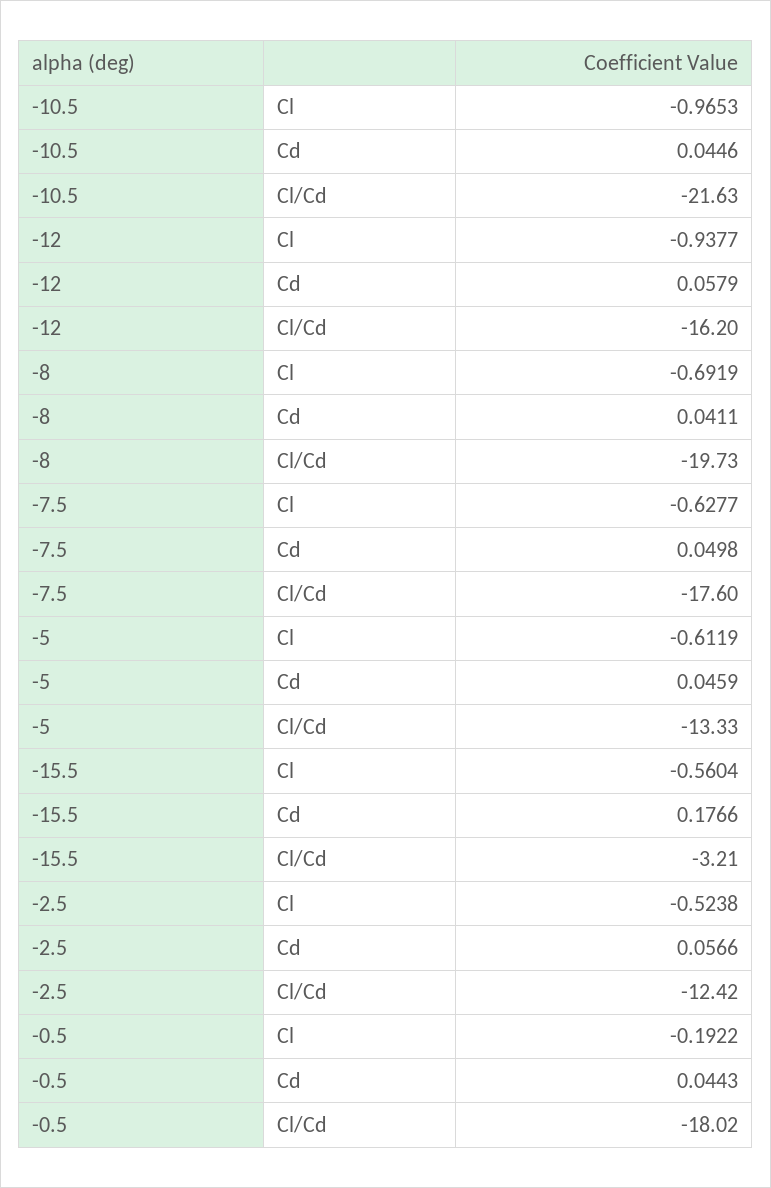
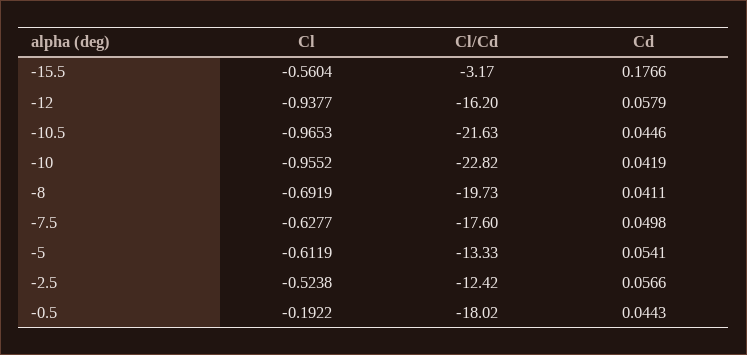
  {
    "-10.5": {
      "Cl": -0.9653,
      "Cd": 0.0446,
      "Cl/Cd": -21.63
    },
    "-12": {
      "Cl": -0.9377,
      "Cd": 0.0579,
      "Cl/Cd": -16.2
    },
    "-8": {
      "Cl": -0.6919,
      "Cd": 0.0411,
      "Cl/Cd": -19.73
    },
    "-7.5": {
      "Cl": -0.6277,
      "Cd": 0.0498,
      "Cl/Cd": -17.6
    },
    "-5": {
      "Cl": -0.6119,
-     "Cd": 0.0459,
+     "Cd": 0.0541,
      "Cl/Cd": -13.33
    },
    "-15.5": {
      "Cl": -0.5604,
      "Cd": 0.1766,
-     "Cl/Cd": -3.21
+     "Cl/Cd": -3.17
    },
    "-2.5": {
      "Cl": -0.5238,
      "Cd": 0.0566,
      "Cl/Cd": -12.42
    },
    "-0.5": {
      "Cl": -0.1922,
      "Cd": 0.0443,
      "Cl/Cd": -18.02
-   }
+   },
+   "-10": {
+     "Cl": -0.9552,
+     "Cl/Cd": -22.82,
+     "Cd": 0.0419
+   }
  }

